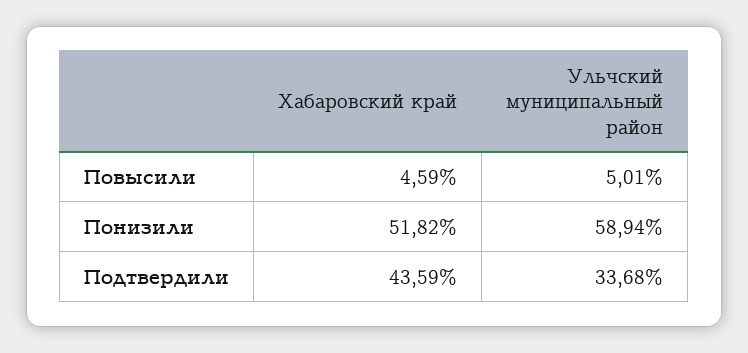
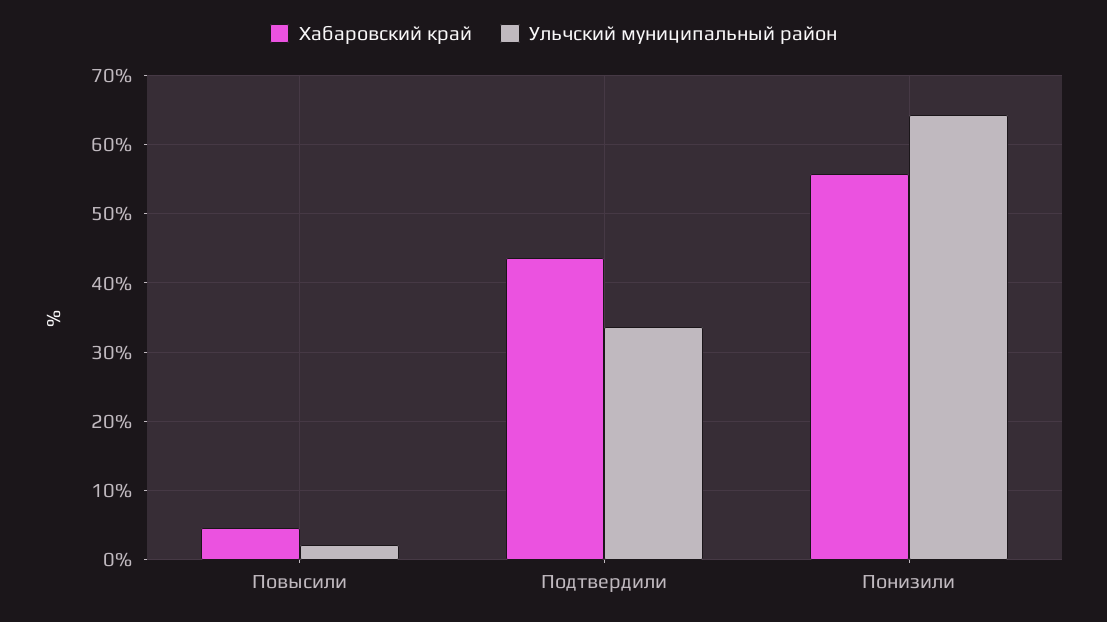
  {
    "Хабаровский край": {
      "Повысили": 4.59,
-     "Понизили": 51.82,
+     "Понизили": 56,
      "Подтвердили": 43.59
    },
    "Ульчский муниципальный район": {
-     "Повысили": 5.01,
+     "Повысили": 2,
-     "Понизили": 58.94,
+     "Понизили": 64,
      "Подтвердили": 33.68
    }
  }

